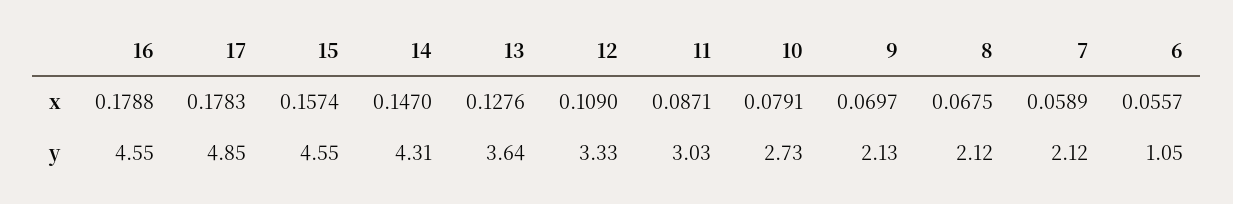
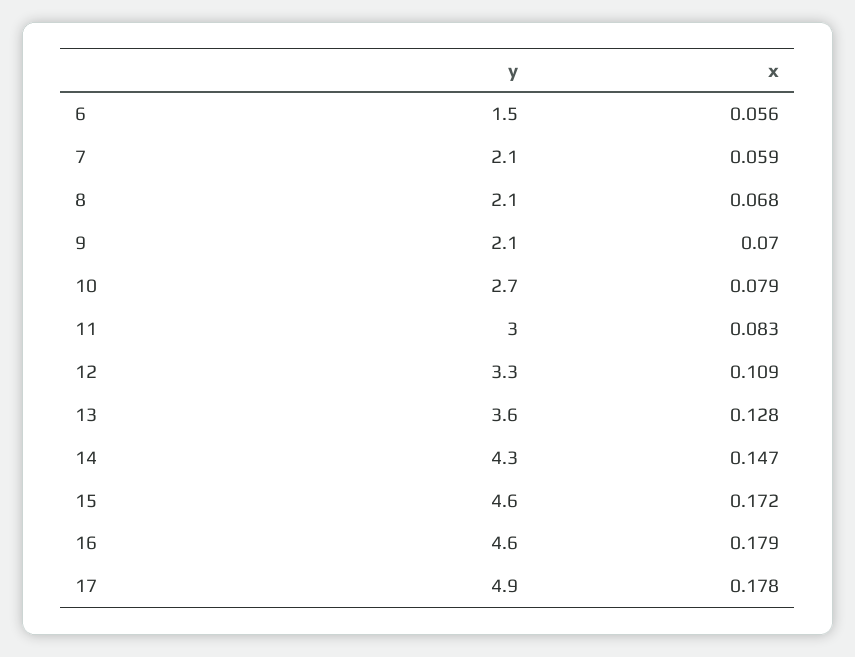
  {
    "16": {
      "x": 0.1788,
      "y": 4.55
    },
    "17": {
      "x": 0.1783,
      "y": 4.85
    },
    "15": {
-     "x": 0.1574,
+     "x": 0.172,
      "y": 4.55
    },
    "14": {
      "x": 0.147,
      "y": 4.31
    },
    "13": {
      "x": 0.1276,
      "y": 3.64
    },
    "12": {
      "x": 0.109,
      "y": 3.33
    },
    "11": {
-     "x": 0.0871,
+     "x": 0.083,
      "y": 3.03
    },
    "10": {
      "x": 0.0791,
      "y": 2.73
    },
    "9": {
      "x": 0.0697,
      "y": 2.13
    },
    "8": {
      "x": 0.0675,
      "y": 2.12
    },
    "7": {
      "x": 0.0589,
      "y": 2.12
    },
    "6": {
      "x": 0.0557,
-     "y": 1.05
+     "y": 1.5
    }
  }

